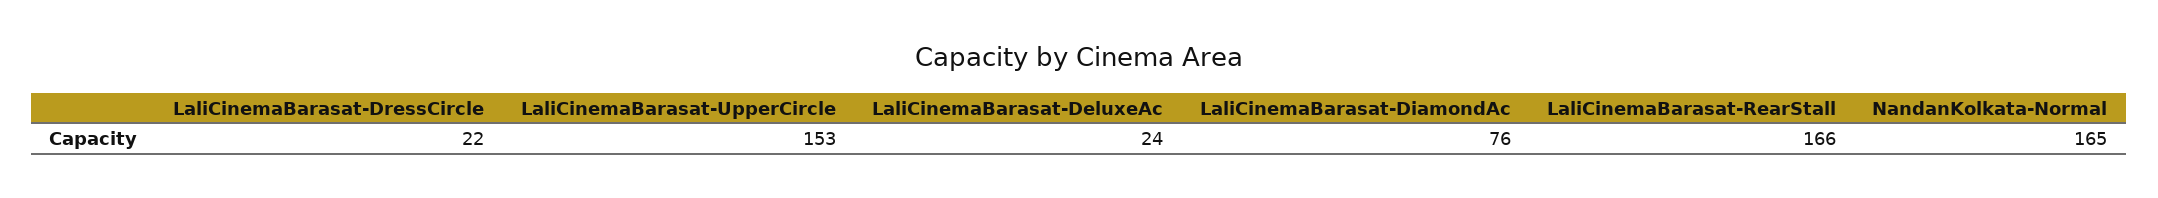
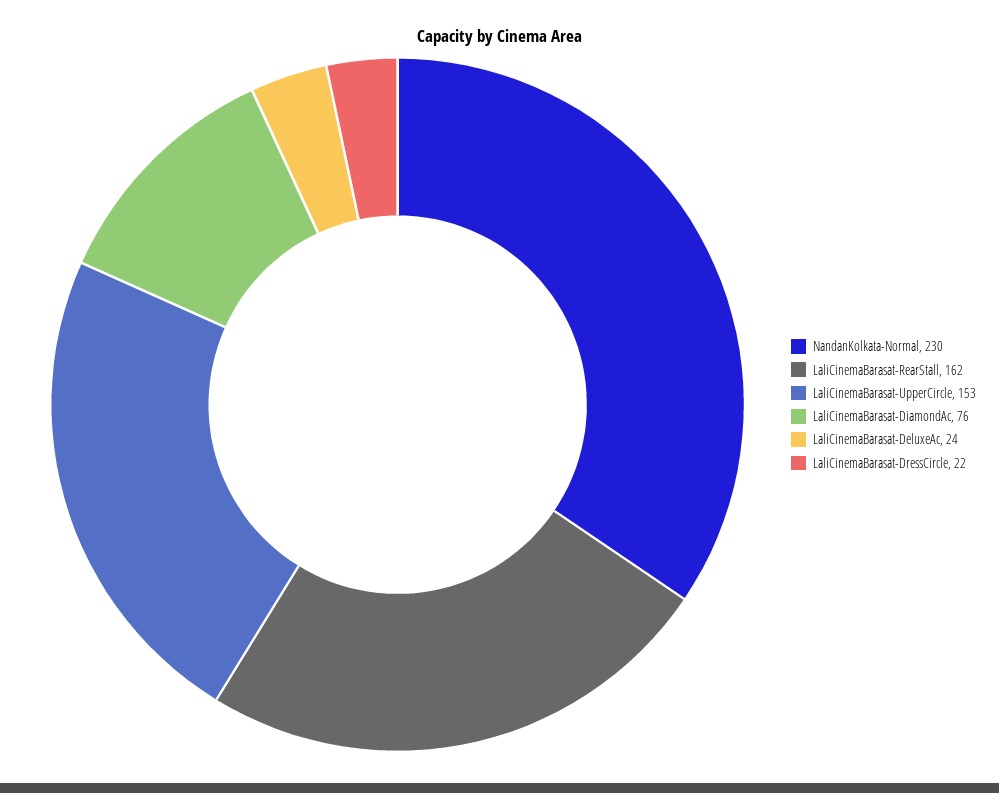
  {
    "LaliCinemaBarasat-DressCircle": 22,
    "LaliCinemaBarasat-UpperCircle": 153,
    "LaliCinemaBarasat-DeluxeAc": 24,
    "LaliCinemaBarasat-DiamondAc": 76,
-   "LaliCinemaBarasat-RearStall": 166,
+   "LaliCinemaBarasat-RearStall": 162,
-   "NandanKolkata-Normal": 165
+   "NandanKolkata-Normal": 230
  }

